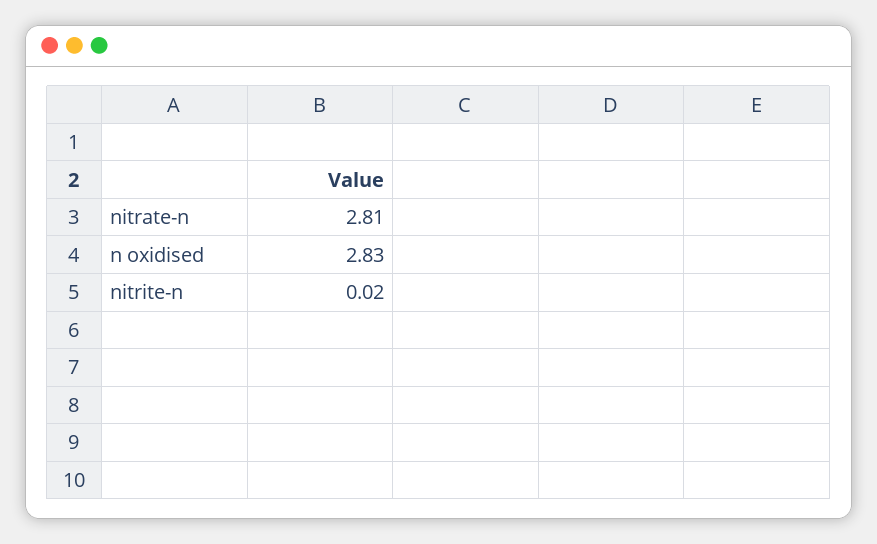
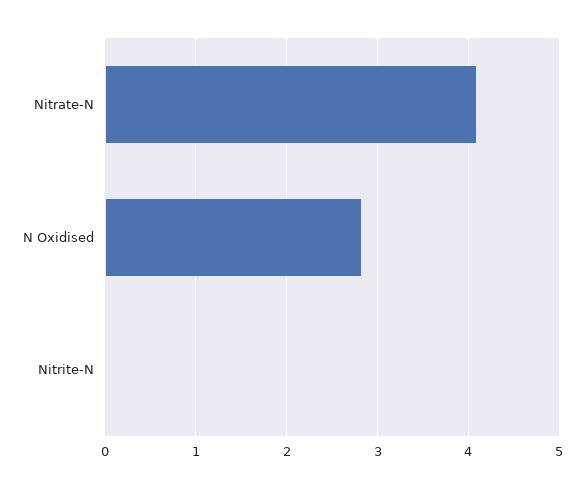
  {
-   "nitrate-n": 2.81,
+   "nitrate-n": 4.1,
    "n oxidised": 2.83,
    "nitrite-n": 0.02
  }

